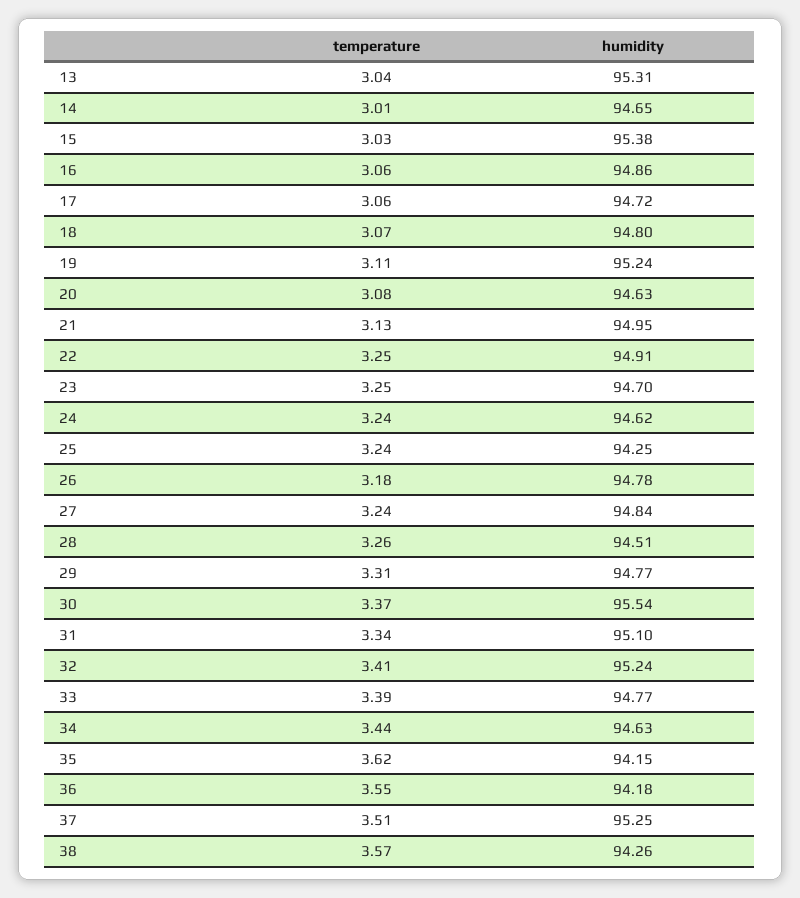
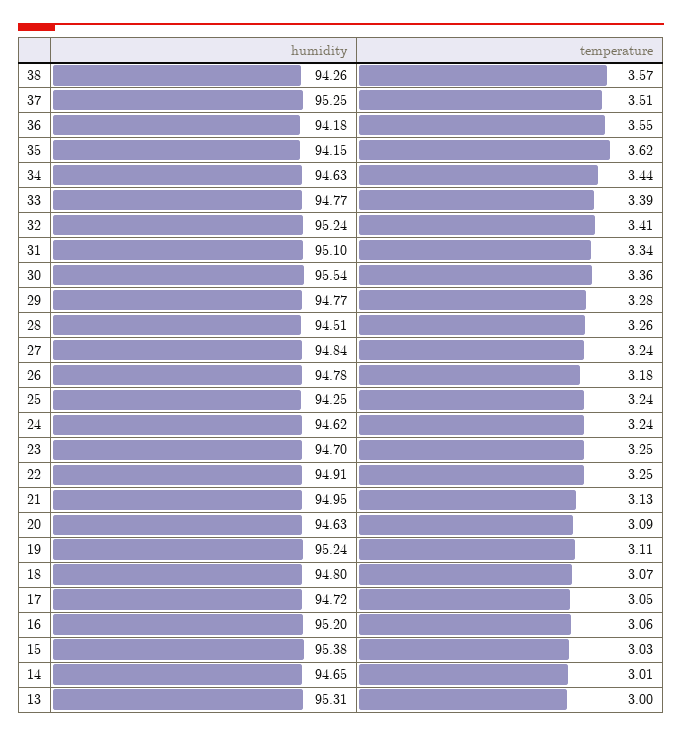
  {
    "temperature": {
-     "13": 3.04,
+     "13": 3,
      "14": 3.01,
      "15": 3.03,
      "16": 3.06,
-     "17": 3.06,
+     "17": 3.05,
      "18": 3.07,
      "19": 3.11,
-     "20": 3.08,
+     "20": 3.09,
      "21": 3.13,
      "22": 3.25,
      "23": 3.25,
      "24": 3.24,
      "25": 3.24,
      "26": 3.18,
      "27": 3.24,
      "28": 3.26,
-     "29": 3.31,
+     "29": 3.28,
-     "30": 3.37,
+     "30": 3.36,
      "31": 3.34,
      "32": 3.41,
      "33": 3.39,
      "34": 3.44,
      "35": 3.62,
      "36": 3.55,
      "37": 3.51,
      "38": 3.57
    },
    "humidity": {
      "13": 95.31,
      "14": 94.65,
      "15": 95.38,
-     "16": 94.86,
+     "16": 95.2,
      "17": 94.72,
      "18": 94.8,
      "19": 95.24,
      "20": 94.63,
      "21": 94.95,
      "22": 94.91,
      "23": 94.7,
      "24": 94.62,
      "25": 94.25,
      "26": 94.78,
      "27": 94.84,
      "28": 94.51,
      "29": 94.77,
      "30": 95.54,
      "31": 95.1,
      "32": 95.24,
      "33": 94.77,
      "34": 94.63,
      "35": 94.15,
      "36": 94.18,
      "37": 95.25,
      "38": 94.26
    }
  }

